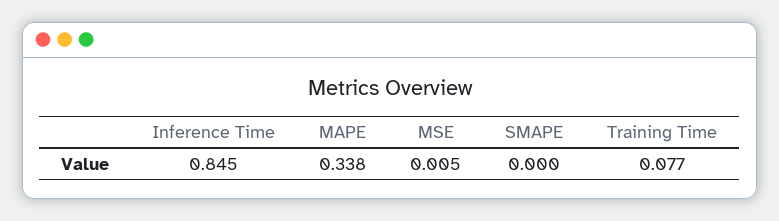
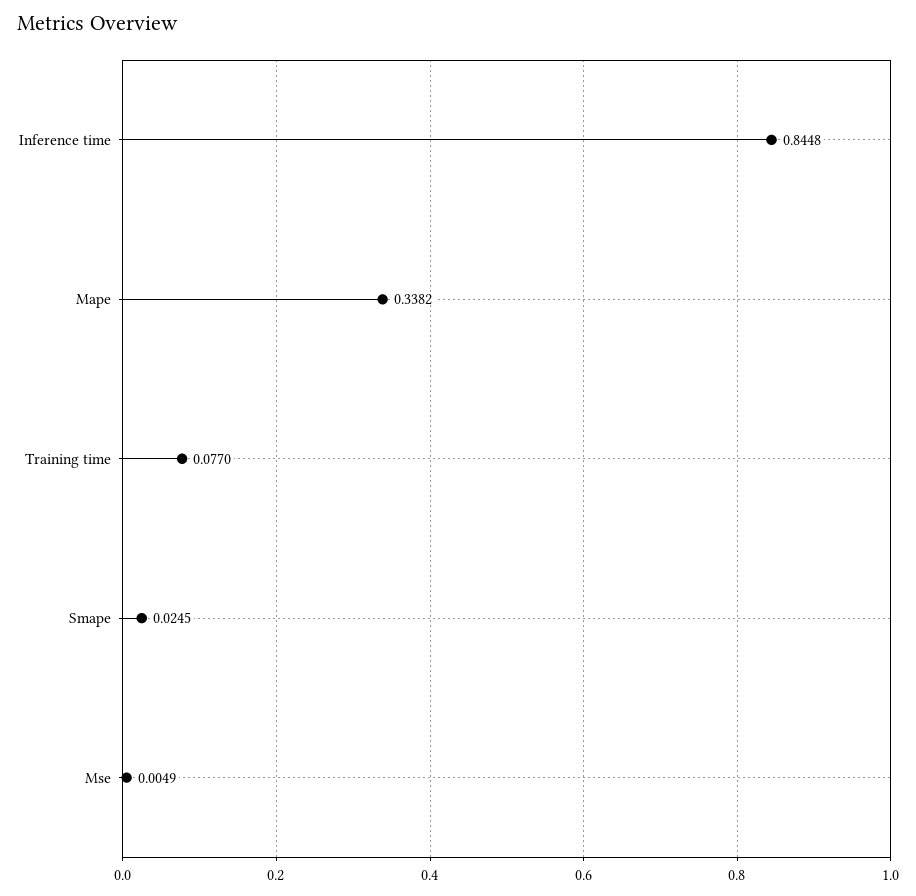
  {
    "Inference Time": 0.8448,
    "MAPE": 0.3382,
    "MSE": 0.0049,
-   "SMAPE": 0,
+   "SMAPE": 0.0245,
    "Training Time": 0.077
  }

